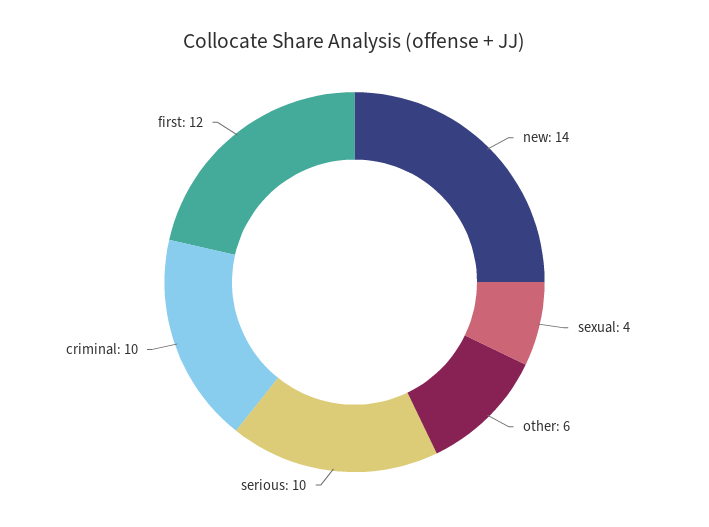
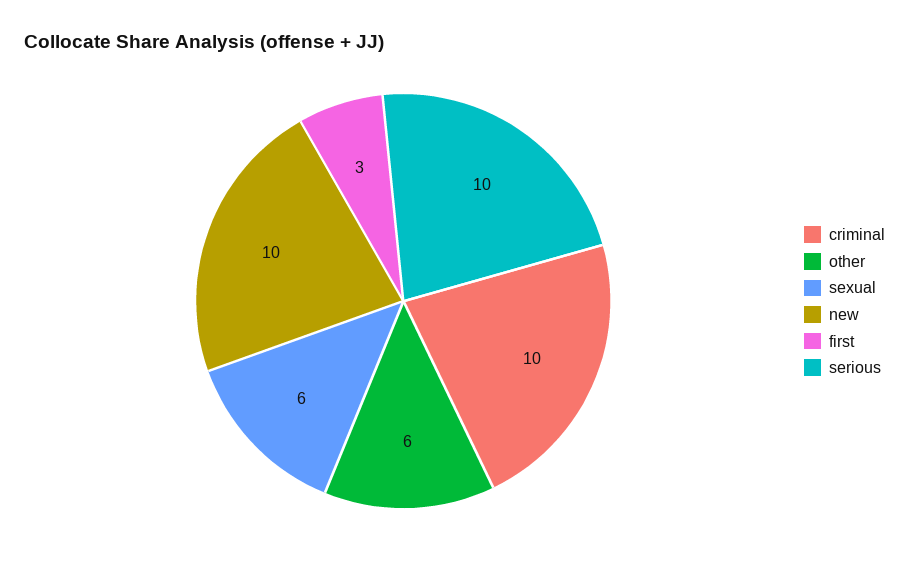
  {
-   "new": 14,
+   "new": 10,
-   "sexual": 4,
+   "sexual": 6,
    "other": 6,
    "serious": 10,
    "criminal": 10,
-   "first": 12
+   "first": 3
  }

